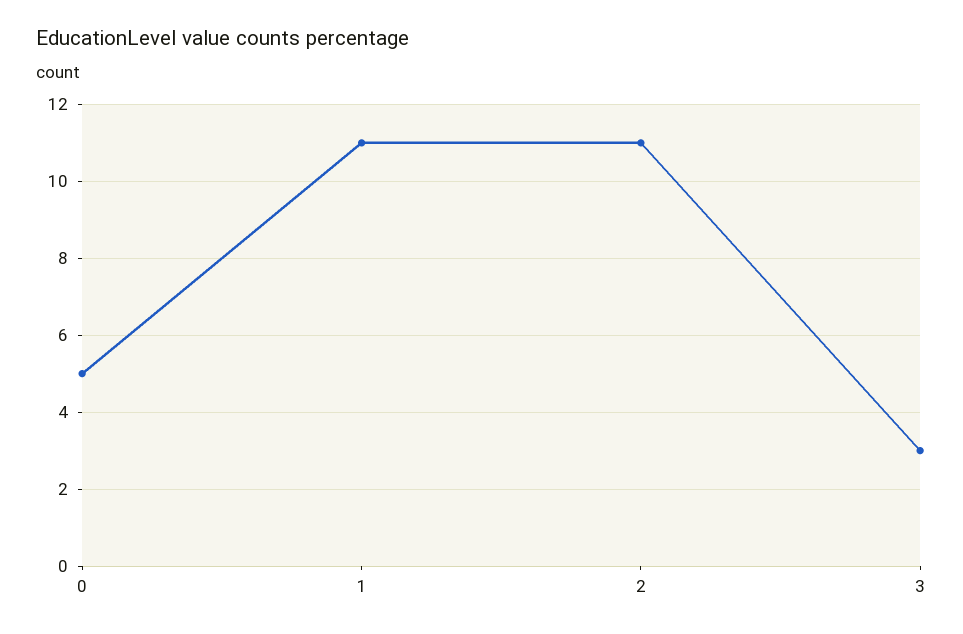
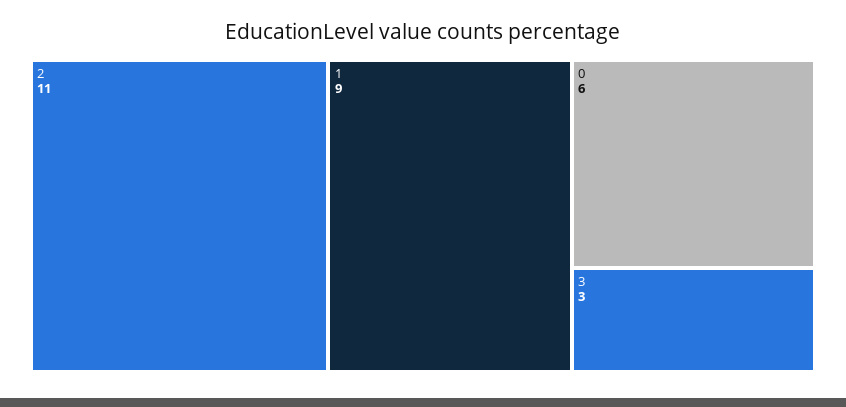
  {
-   "0": 5,
+   "0": 6,
-   "1": 11,
+   "1": 9,
    "2": 11,
    "3": 3
  }

